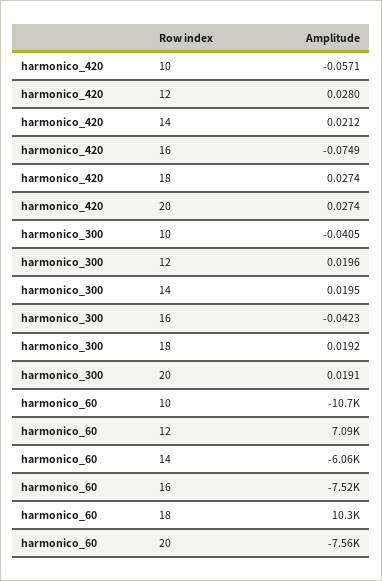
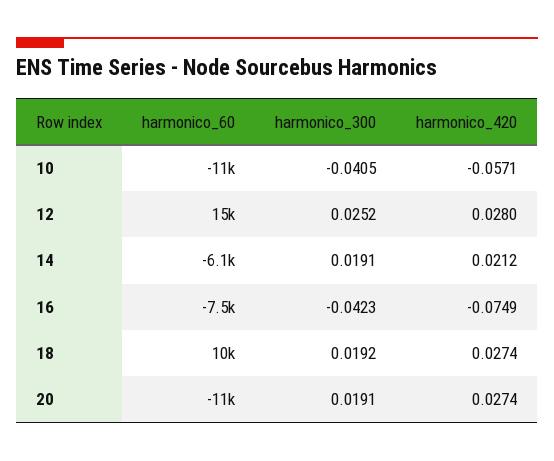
  {
    "harmonico_420": {
      "10": -0.0571,
      "12": 0.028,
      "14": 0.0212,
      "16": -0.0749,
      "18": 0.0274,
      "20": 0.0274
    },
    "harmonico_300": {
      "10": -0.0405,
-     "12": 0.0196,
+     "12": 0.0252,
-     "14": 0.0195,
+     "14": 0.0191,
      "16": -0.0423,
      "18": 0.0192,
      "20": 0.0191
    },
    "harmonico_60": {
      "10": -10700,
-     "12": 7090,
+     "12": 15000,
      "14": -6060,
      "16": -7520,
      "18": 10300,
-     "20": -7560
+     "20": -11000
    }
  }

